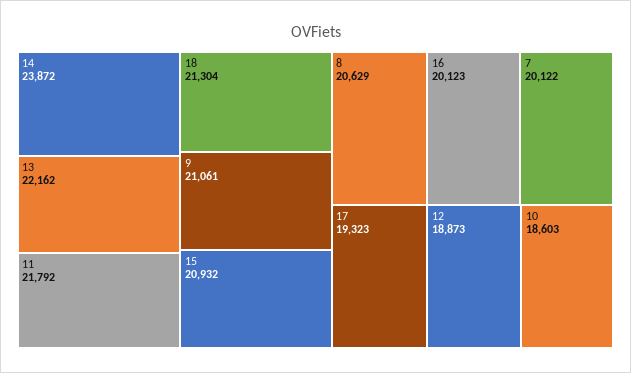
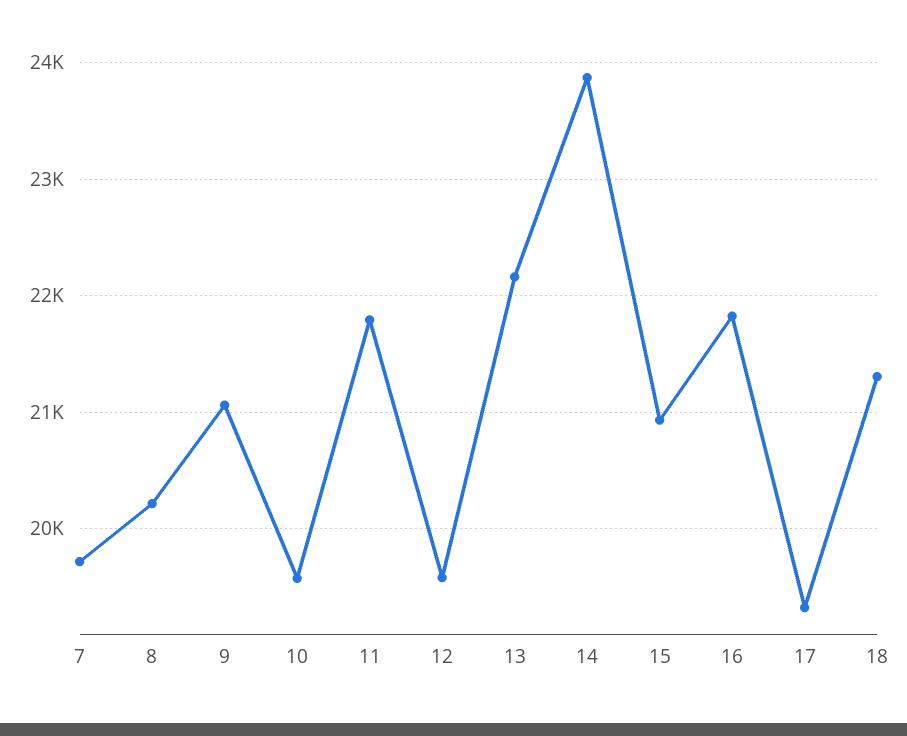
  {
    "14": 23872,
    "13": 22162,
    "11": 21792,
    "18": 21304,
    "9": 21061,
    "15": 20932,
-   "8": 20629,
+   "8": 20200,
-   "16": 20123,
+   "16": 21800,
-   "7": 20122,
+   "7": 19700,
    "17": 19323,
-   "12": 18873,
+   "12": 19600,
-   "10": 18603
+   "10": 19600
  }

